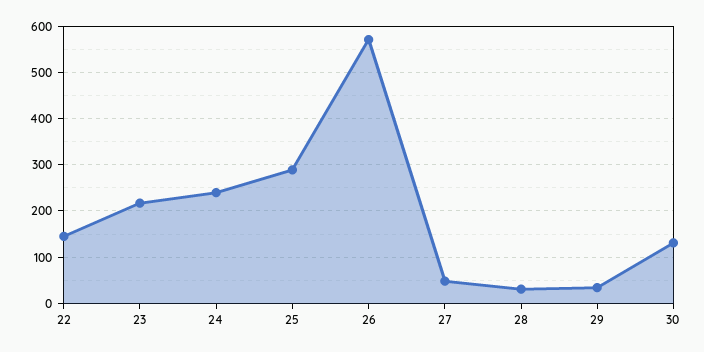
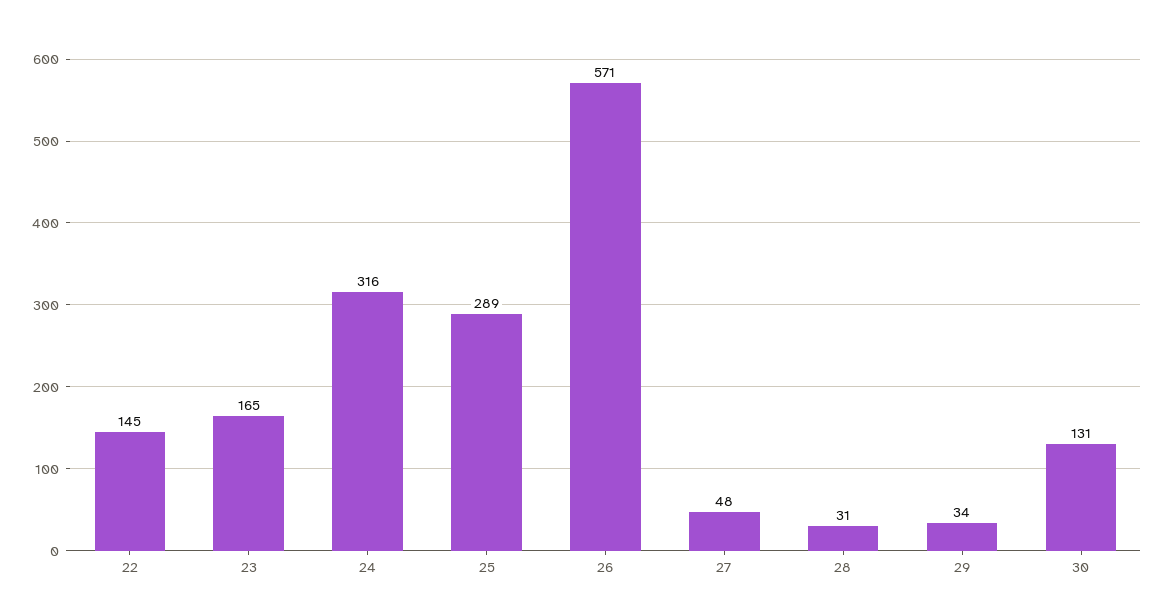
  {
    "22": 145,
-   "23": 220,
+   "23": 165,
-   "24": 240,
+   "24": 316,
    "25": 289,
    "26": 571,
    "27": 48,
    "28": 31,
    "29": 34,
    "30": 131
  }

